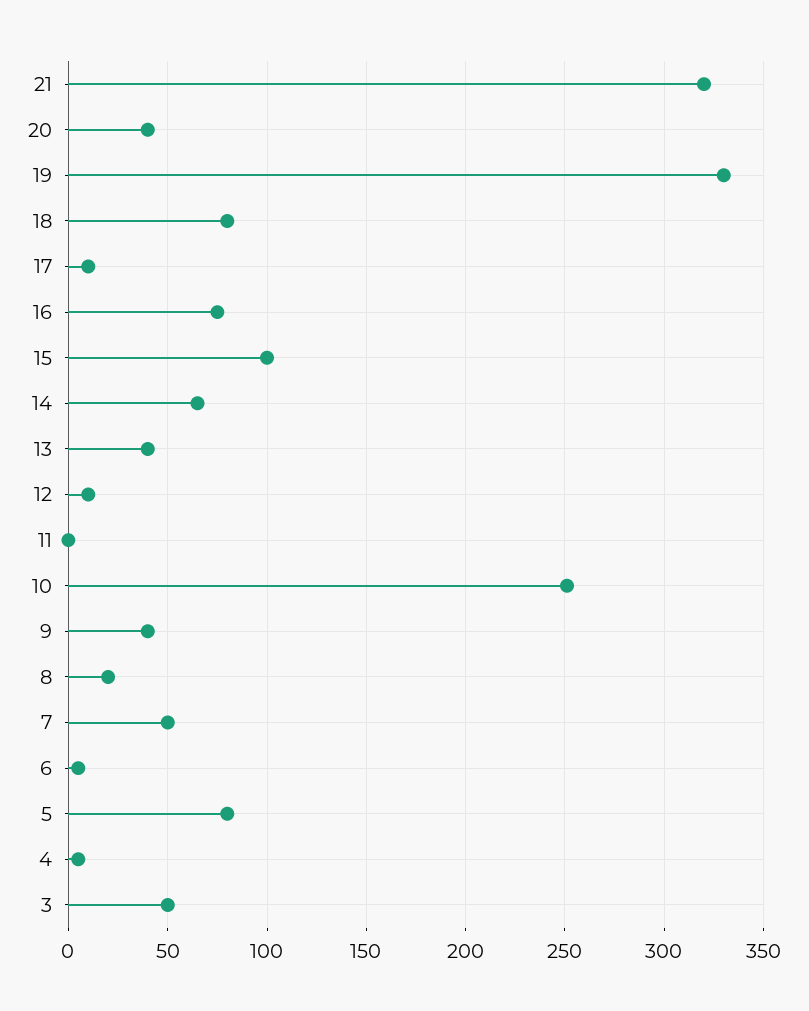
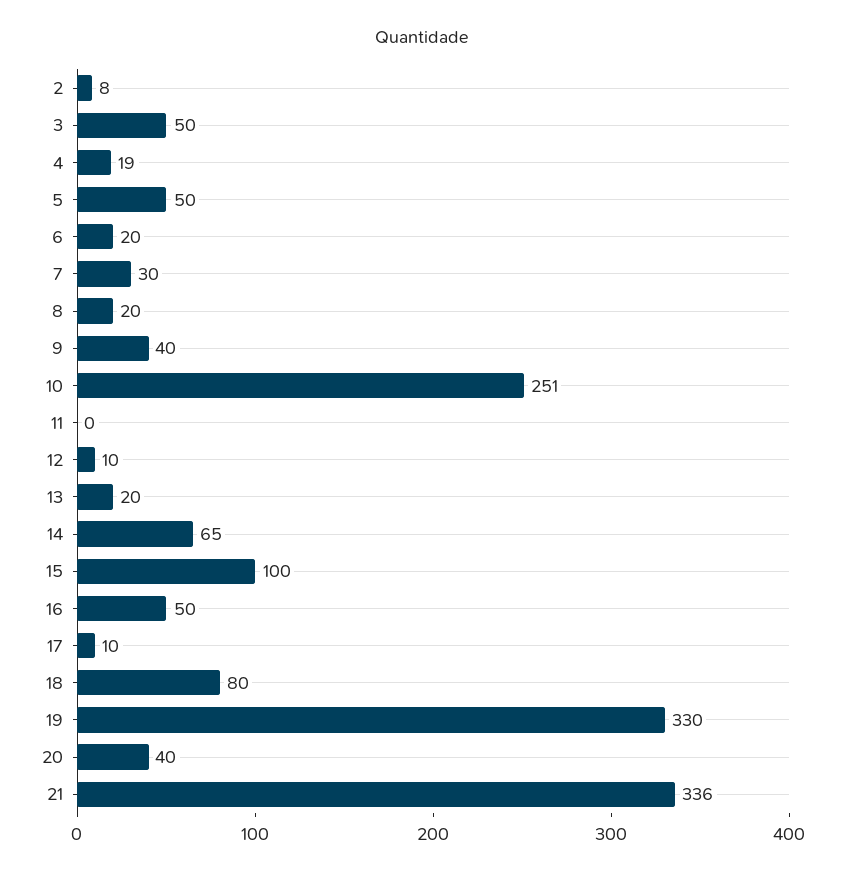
  {
-   "21": 320,
+   "21": 336,
    "20": 40,
    "19": 330,
    "18": 80,
    "17": 10,
-   "16": 75,
+   "16": 50,
    "15": 100,
    "14": 65,
-   "13": 40,
+   "13": 20,
    "12": 10,
    "11": 0,
    "10": 251,
    "9": 40,
    "8": 20,
-   "7": 50,
+   "7": 30,
-   "6": 5,
+   "6": 20,
-   "5": 80,
+   "5": 50,
-   "4": 5,
+   "4": 19,
-   "3": 50
+   "3": 50,
+   "2": 8
  }

